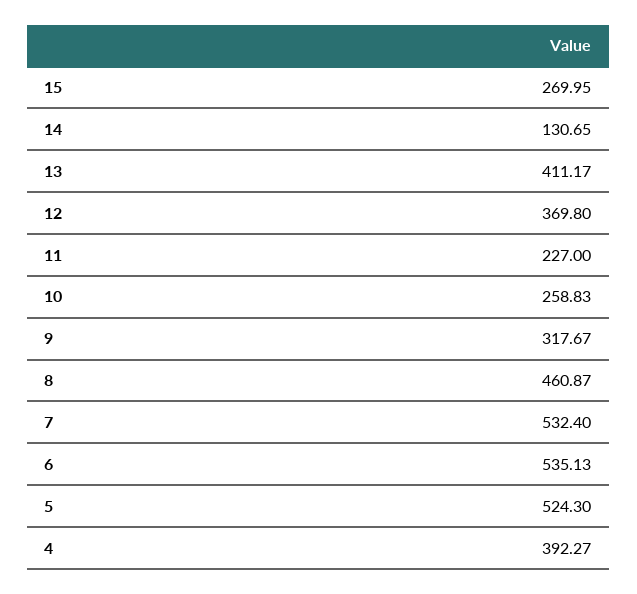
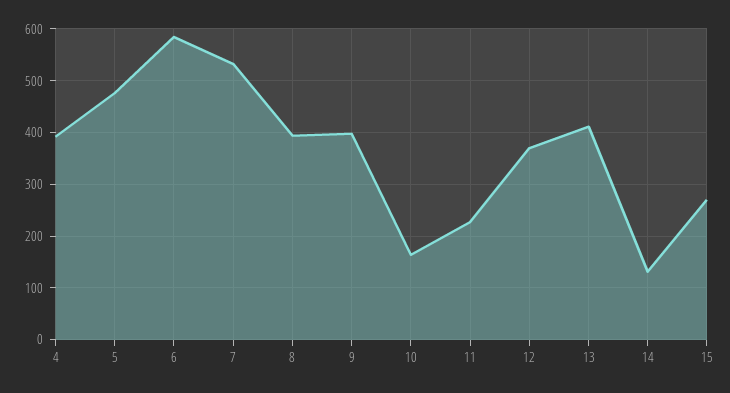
  {
    "15": 269.95,
    "14": 130.65,
    "13": 411.17,
    "12": 369.8,
    "11": 227,
-   "10": 258.83,
+   "10": 160,
-   "9": 317.67,
+   "9": 400,
-   "8": 460.87,
+   "8": 400,
    "7": 532.4,
-   "6": 535.13,
+   "6": 580,
-   "5": 524.3,
+   "5": 480,
    "4": 392.27
  }

